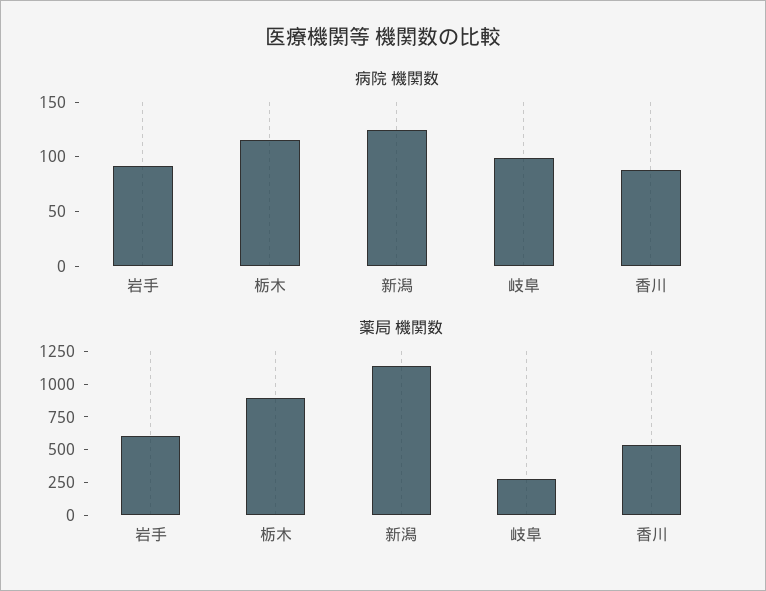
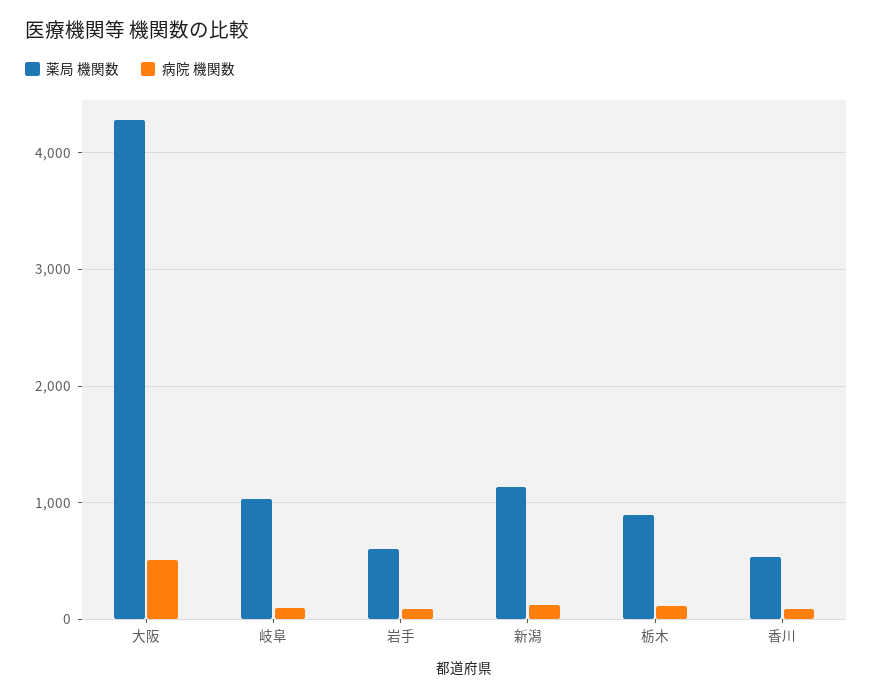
  {
    "病院 機関数": {
      "岩手": 90,
      "栃木": 120,
      "新潟": 130,
      "岐阜": 100,
-     "香川": 90
+     "香川": 90,
+     "大阪": 500
    },
    "薬局 機関数": {
      "岩手": 600,
      "栃木": 900,
      "新潟": 1100,
-     "岐阜": 250,
+     "岐阜": 1000,
-     "香川": 500
+     "香川": 500,
+     "大阪": 4300
    }
  }

